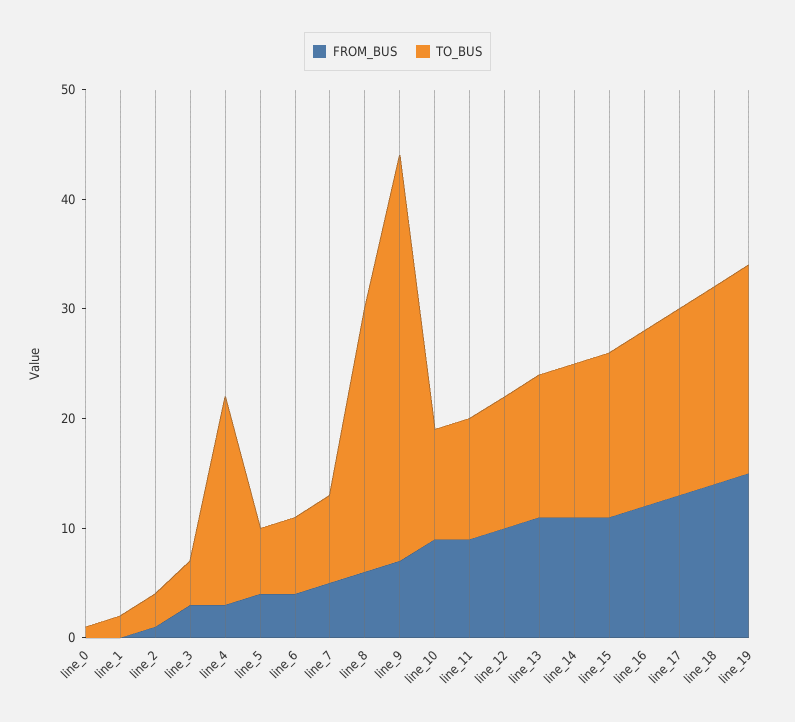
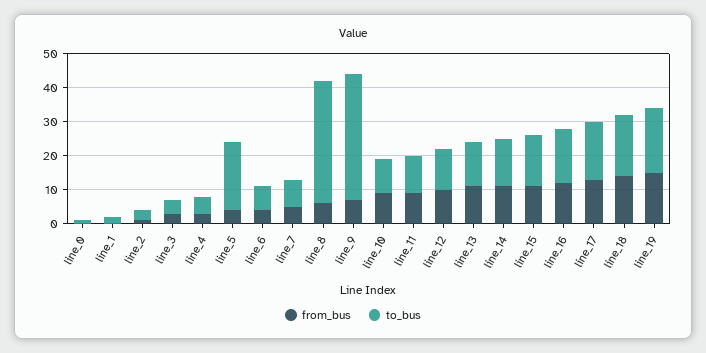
  {
    "FROM_BUS": {
      "line_0": 0,
      "line_1": 0,
      "line_2": 1,
      "line_3": 3,
      "line_4": 3,
      "line_5": 4,
      "line_6": 4,
      "line_7": 5,
      "line_8": 6,
      "line_9": 7,
      "line_10": 9,
      "line_11": 9,
      "line_12": 10,
      "line_13": 11,
      "line_14": 11,
      "line_15": 11,
      "line_16": 12,
      "line_17": 13,
      "line_18": 14,
      "line_19": 15
    },
    "TO_BUS": {
      "line_0": 1,
      "line_1": 2,
      "line_2": 3,
      "line_3": 4,
-     "line_4": 19,
+     "line_4": 5,
-     "line_5": 6,
+     "line_5": 20,
      "line_6": 7,
      "line_7": 8,
-     "line_8": 24,
+     "line_8": 35,
      "line_9": 37,
      "line_10": 10,
      "line_11": 11,
      "line_12": 12,
      "line_13": 13,
      "line_14": 14,
      "line_15": 15,
      "line_16": 16,
      "line_17": 17,
      "line_18": 18,
      "line_19": 19
    }
  }

